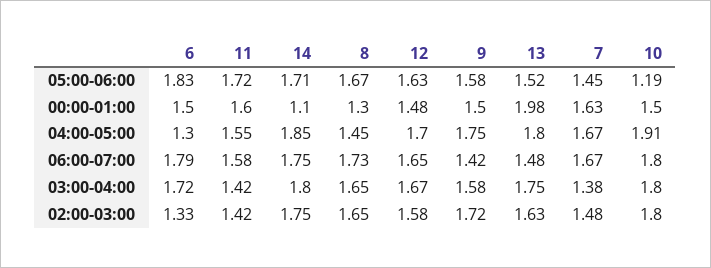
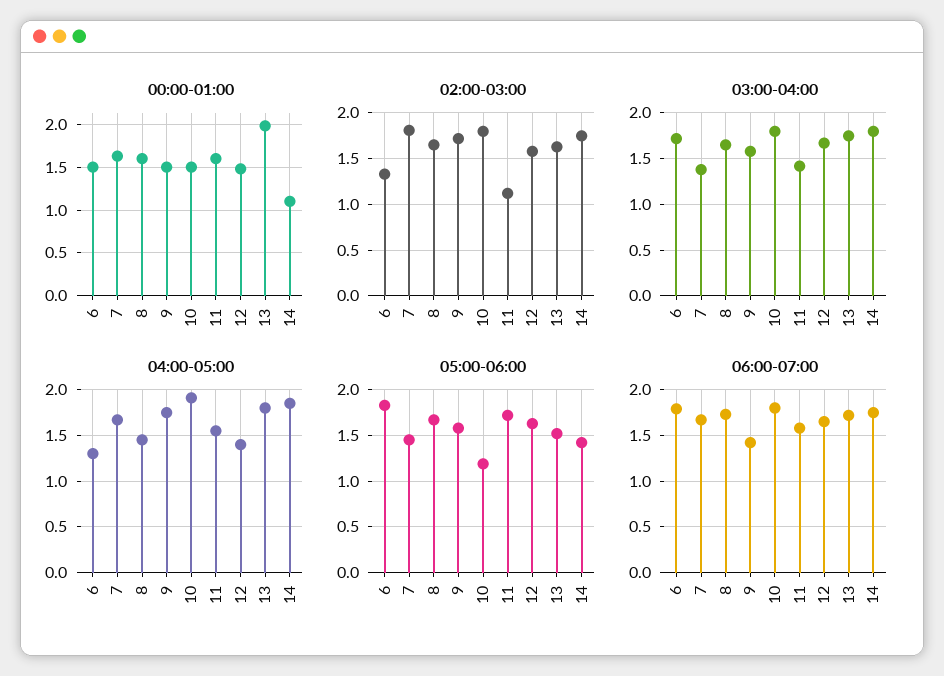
  {
    "05:00-06:00": {
      "6": 1.83,
      "11": 1.72,
-     "14": 1.71,
+     "14": 1.4,
      "8": 1.67,
      "12": 1.63,
      "9": 1.58,
      "13": 1.52,
      "7": 1.45,
      "10": 1.19
    },
    "00:00-01:00": {
      "6": 1.5,
      "11": 1.6,
      "14": 1.1,
-     "8": 1.3,
+     "8": 1.6,
      "12": 1.48,
      "9": 1.5,
      "13": 1.98,
      "7": 1.63,
      "10": 1.5
    },
    "04:00-05:00": {
      "6": 1.3,
      "11": 1.55,
      "14": 1.85,
      "8": 1.45,
-     "12": 1.7,
+     "12": 1.4,
      "9": 1.75,
      "13": 1.8,
      "7": 1.67,
      "10": 1.91
    },
    "06:00-07:00": {
      "6": 1.79,
      "11": 1.58,
      "14": 1.75,
      "8": 1.73,
      "12": 1.65,
      "9": 1.42,
-     "13": 1.48,
+     "13": 1.7,
      "7": 1.67,
      "10": 1.8
    },
    "03:00-04:00": {
      "6": 1.72,
      "11": 1.42,
      "14": 1.8,
      "8": 1.65,
      "12": 1.67,
      "9": 1.58,
      "13": 1.75,
      "7": 1.38,
      "10": 1.8
    },
    "02:00-03:00": {
      "6": 1.33,
-     "11": 1.42,
+     "11": 1.1,
      "14": 1.75,
      "8": 1.65,
      "12": 1.58,
      "9": 1.72,
      "13": 1.63,
-     "7": 1.48,
+     "7": 1.8,
      "10": 1.8
    }
  }

